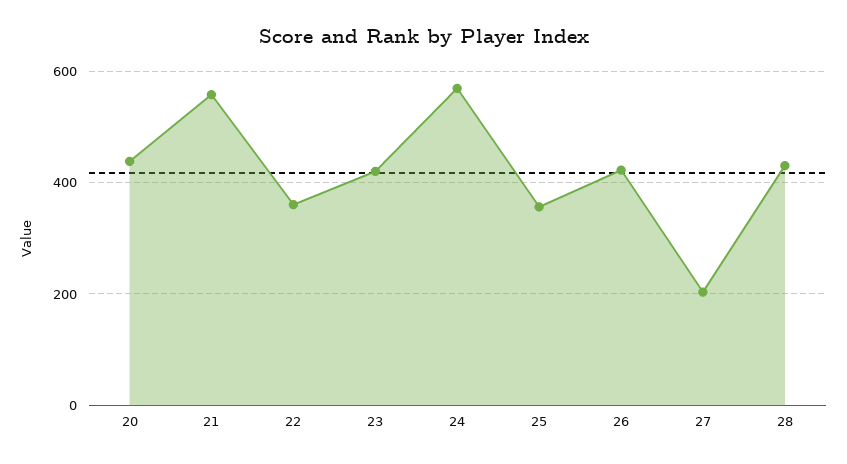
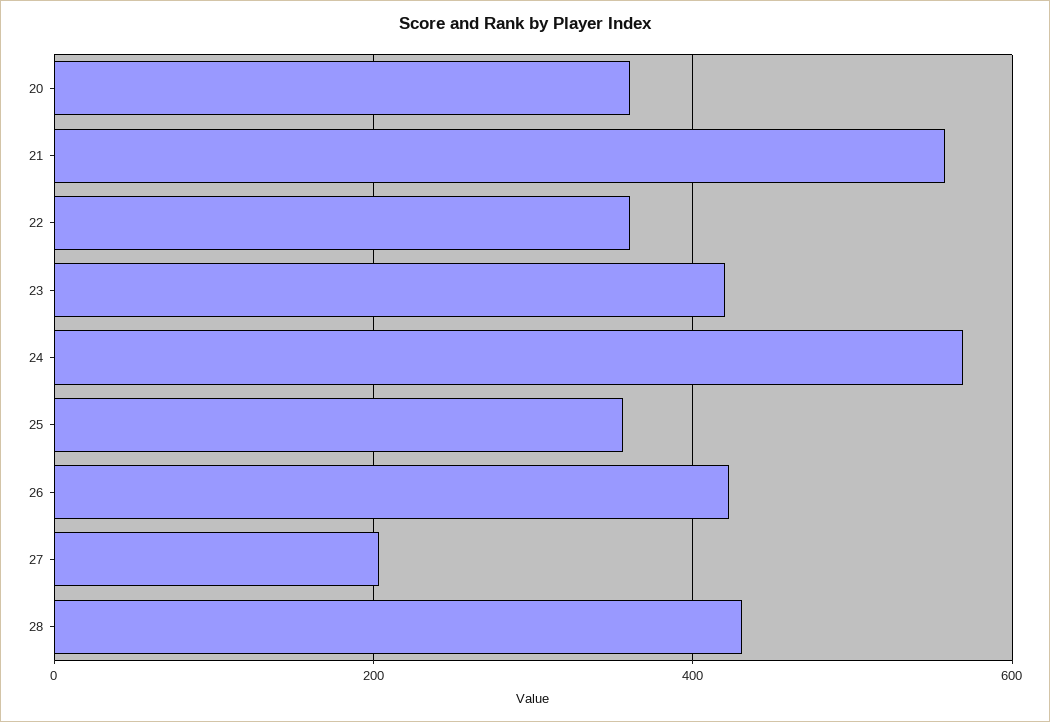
  {
-   "20": 440,
+   "20": 360,
    "21": 560,
    "22": 360,
    "23": 420,
    "24": 560,
    "25": 360,
    "26": 420,
    "27": 200,
    "28": 440
  }

